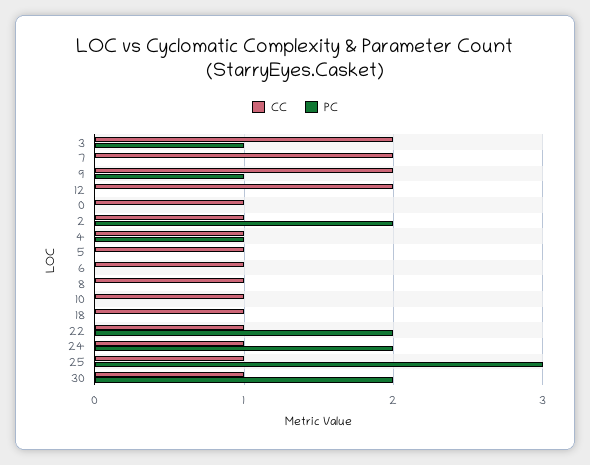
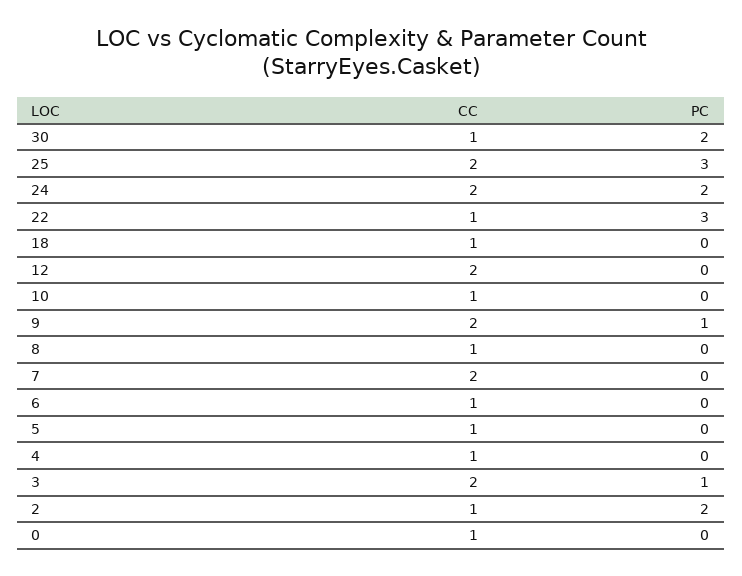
  {
    "CC": {
      "3": 2,
      "7": 2,
      "9": 2,
      "12": 2,
      "0": 1,
      "2": 1,
      "4": 1,
      "5": 1,
      "6": 1,
      "8": 1,
      "10": 1,
      "18": 1,
      "22": 1,
-     "24": 1,
+     "24": 2,
-     "25": 1,
+     "25": 2,
      "30": 1
    },
    "PC": {
      "3": 1,
      "7": 0,
      "9": 1,
      "12": 0,
      "0": 0,
      "2": 2,
-     "4": 1,
+     "4": 0,
      "5": 0,
      "6": 0,
      "8": 0,
      "10": 0,
      "18": 0,
-     "22": 2,
+     "22": 3,
      "24": 2,
      "25": 3,
      "30": 2
    }
  }

